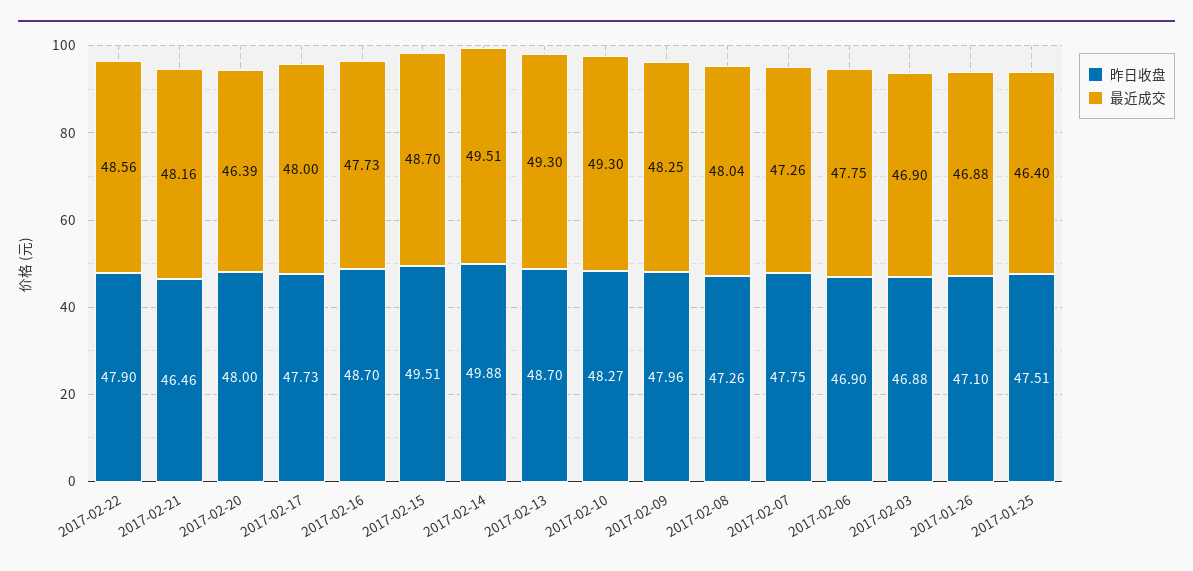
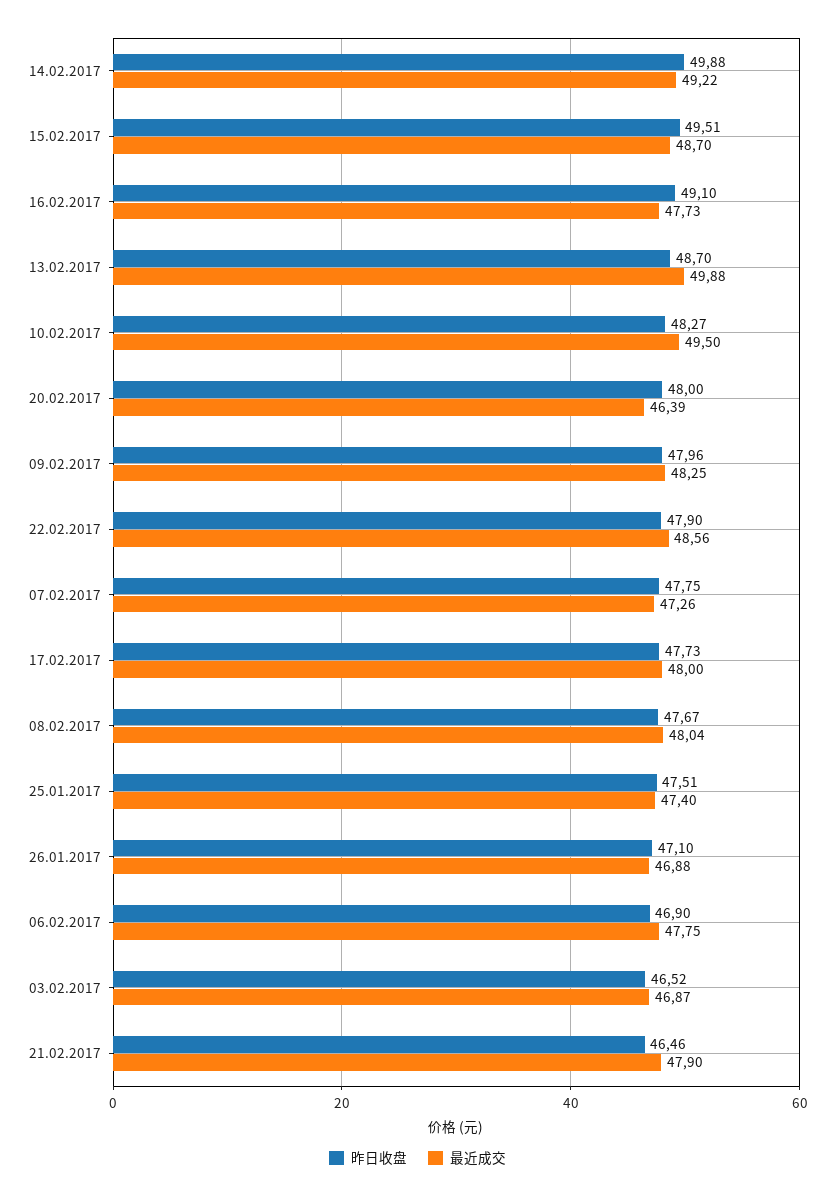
  {
    "昨日收盘": {
      "2017-02-22": 47.9,
      "2017-02-21": 46.46,
      "2017-02-20": 48,
      "2017-02-17": 47.73,
-     "2017-02-16": 48.7,
+     "2017-02-16": 49.1,
      "2017-02-15": 49.51,
      "2017-02-14": 49.88,
      "2017-02-13": 48.7,
      "2017-02-10": 48.27,
      "2017-02-09": 47.96,
-     "2017-02-08": 47.26,
+     "2017-02-08": 47.67,
      "2017-02-07": 47.75,
      "2017-02-06": 46.9,
-     "2017-02-03": 46.88,
+     "2017-02-03": 46.52,
      "2017-01-26": 47.1,
      "2017-01-25": 47.51
    },
    "最近成交": {
      "2017-02-22": 48.56,
-     "2017-02-21": 48.16,
+     "2017-02-21": 47.9,
      "2017-02-20": 46.39,
      "2017-02-17": 48,
      "2017-02-16": 47.73,
      "2017-02-15": 48.7,
-     "2017-02-14": 49.51,
+     "2017-02-14": 49.22,
-     "2017-02-13": 49.3,
+     "2017-02-13": 49.88,
-     "2017-02-10": 49.3,
+     "2017-02-10": 49.5,
      "2017-02-09": 48.25,
      "2017-02-08": 48.04,
      "2017-02-07": 47.26,
      "2017-02-06": 47.75,
-     "2017-02-03": 46.9,
+     "2017-02-03": 46.87,
      "2017-01-26": 46.88,
-     "2017-01-25": 46.4
+     "2017-01-25": 47.4
    }
  }

